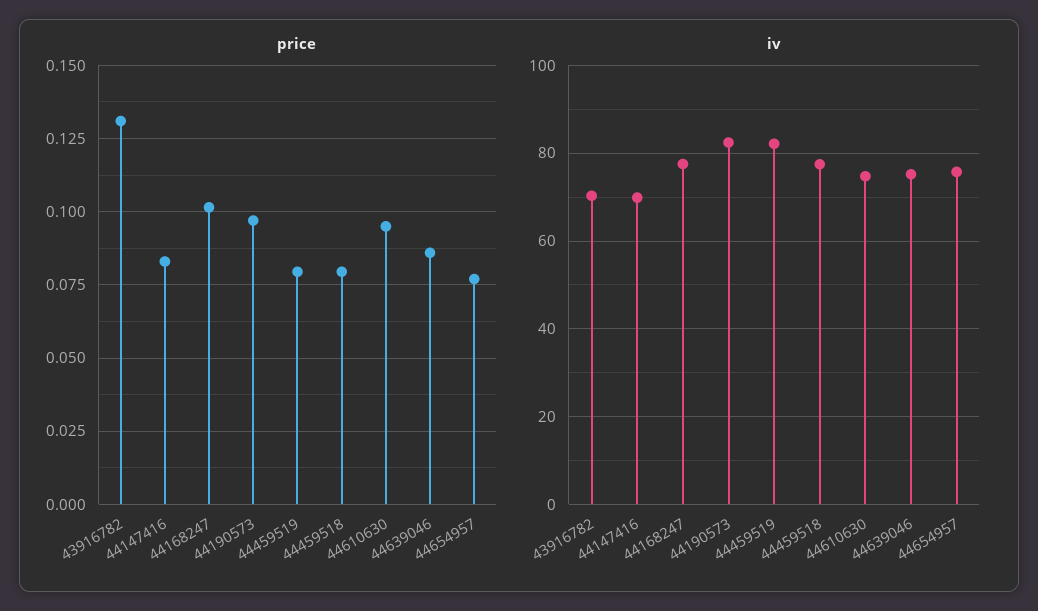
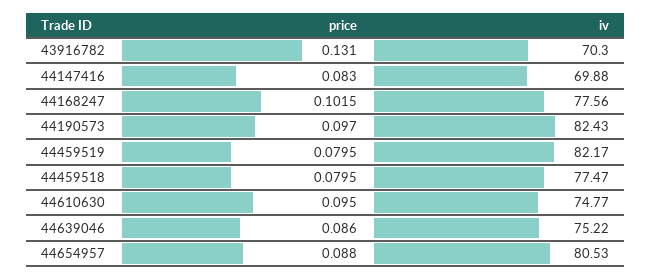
  {
    "price": {
      "43916782": 0.131,
      "44147416": 0.083,
      "44168247": 0.1015,
      "44190573": 0.097,
      "44459519": 0.0795,
      "44459518": 0.0795,
      "44610630": 0.095,
      "44639046": 0.086,
-     "44654957": 0.0775
+     "44654957": 0.088
    },
    "iv": {
      "43916782": 70.3,
      "44147416": 69.88,
      "44168247": 77.56,
      "44190573": 82.43,
      "44459519": 82.17,
      "44459518": 77.47,
      "44610630": 74.77,
      "44639046": 75.22,
-     "44654957": 76
+     "44654957": 80.53
    }
  }

